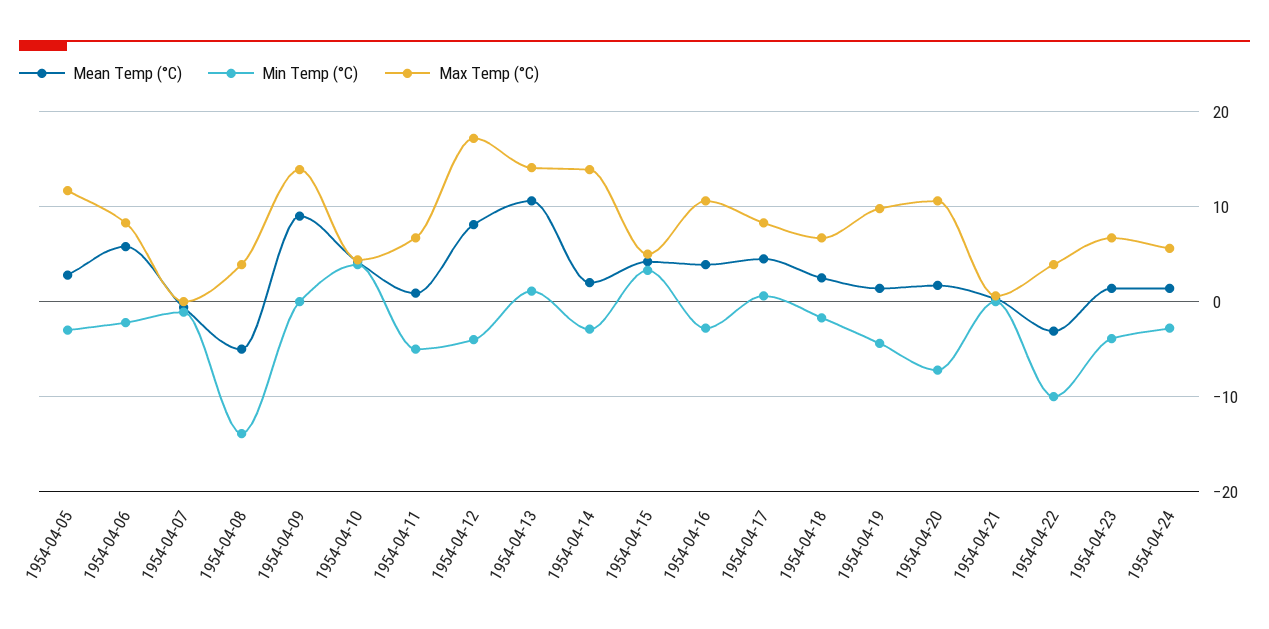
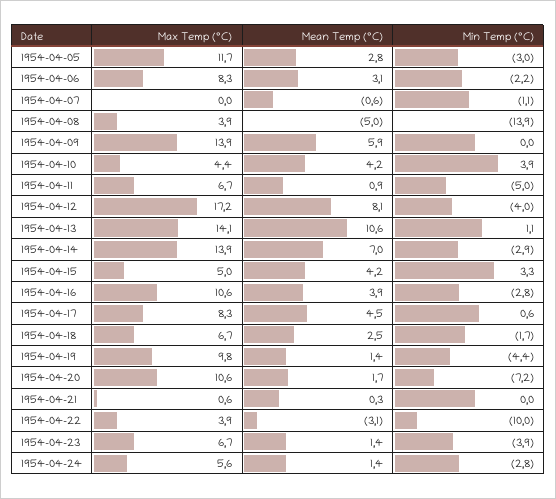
  {
    "Mean Temp (°C)": {
      "1954-04-05": 2.8,
-     "1954-04-06": 6,
+     "1954-04-06": 3.1,
      "1954-04-07": -0.6,
      "1954-04-08": -5,
-     "1954-04-09": 9,
+     "1954-04-09": 5.9,
      "1954-04-10": 4.2,
      "1954-04-11": 0.9,
      "1954-04-12": 8.1,
      "1954-04-13": 10.6,
-     "1954-04-14": 2,
+     "1954-04-14": 7,
      "1954-04-15": 4.2,
      "1954-04-16": 3.9,
      "1954-04-17": 4.5,
      "1954-04-18": 2.5,
      "1954-04-19": 1.4,
      "1954-04-20": 1.7,
      "1954-04-21": 0.3,
      "1954-04-22": -3.1,
      "1954-04-23": 1.4,
      "1954-04-24": 1.4
    },
    "Min Temp (°C)": {
      "1954-04-05": -3,
      "1954-04-06": -2.2,
      "1954-04-07": -1.1,
      "1954-04-08": -13.9,
      "1954-04-09": 0,
      "1954-04-10": 3.9,
      "1954-04-11": -5,
      "1954-04-12": -4,
      "1954-04-13": 1.1,
      "1954-04-14": -2.9,
      "1954-04-15": 3.3,
      "1954-04-16": -2.8,
      "1954-04-17": 0.6,
      "1954-04-18": -1.7,
      "1954-04-19": -4.4,
      "1954-04-20": -7.2,
      "1954-04-21": 0,
      "1954-04-22": -10,
      "1954-04-23": -3.9,
      "1954-04-24": -2.8
    },
    "Max Temp (°C)": {
      "1954-04-05": 11.7,
      "1954-04-06": 8.3,
      "1954-04-07": 0,
      "1954-04-08": 3.9,
      "1954-04-09": 13.9,
      "1954-04-10": 4.4,
      "1954-04-11": 6.7,
      "1954-04-12": 17.2,
      "1954-04-13": 14.1,
      "1954-04-14": 13.9,
      "1954-04-15": 5,
      "1954-04-16": 10.6,
      "1954-04-17": 8.3,
      "1954-04-18": 6.7,
      "1954-04-19": 9.8,
      "1954-04-20": 10.6,
      "1954-04-21": 0.6,
      "1954-04-22": 3.9,
      "1954-04-23": 6.7,
      "1954-04-24": 5.6
    }
  }

